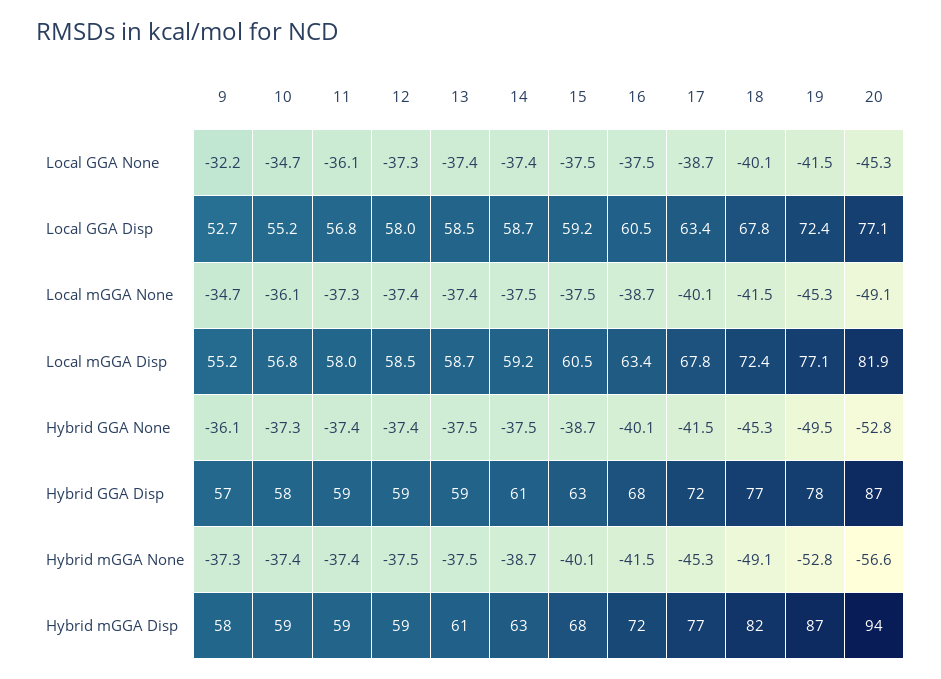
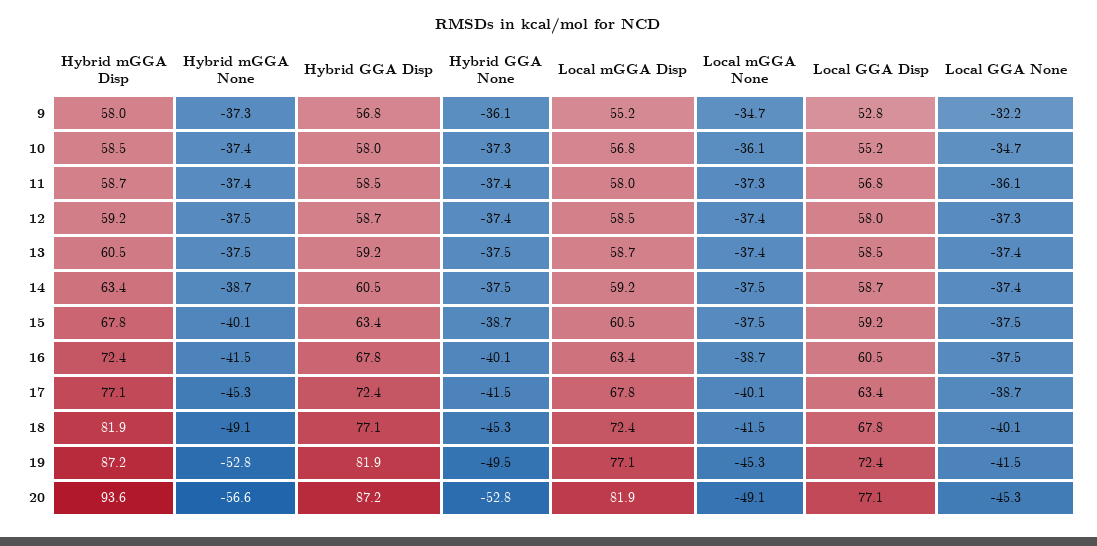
  {
    "9": {
      "Local GGA None": -32.2,
-     "Local GGA Disp": 52.7,
+     "Local GGA Disp": 52.8,
      "Local mGGA None": -34.7,
      "Local mGGA Disp": 55.2,
      "Hybrid GGA None": -36.1,
      "Hybrid GGA Disp": 56.8,
      "Hybrid mGGA None": -37.3,
      "Hybrid mGGA Disp": 58
    },
    "10": {
      "Local GGA None": -34.7,
      "Local GGA Disp": 55.2,
      "Local mGGA None": -36.1,
      "Local mGGA Disp": 56.8,
      "Hybrid GGA None": -37.3,
      "Hybrid GGA Disp": 58,
      "Hybrid mGGA None": -37.4,
      "Hybrid mGGA Disp": 58.5
    },
    "11": {
      "Local GGA None": -36.1,
      "Local GGA Disp": 56.8,
      "Local mGGA None": -37.3,
      "Local mGGA Disp": 58,
      "Hybrid GGA None": -37.4,
      "Hybrid GGA Disp": 58.5,
      "Hybrid mGGA None": -37.4,
      "Hybrid mGGA Disp": 58.7
    },
    "12": {
      "Local GGA None": -37.3,
      "Local GGA Disp": 58,
      "Local mGGA None": -37.4,
      "Local mGGA Disp": 58.5,
      "Hybrid GGA None": -37.4,
      "Hybrid GGA Disp": 58.7,
      "Hybrid mGGA None": -37.5,
      "Hybrid mGGA Disp": 59.2
    },
    "13": {
      "Local GGA None": -37.4,
      "Local GGA Disp": 58.5,
      "Local mGGA None": -37.4,
      "Local mGGA Disp": 58.7,
      "Hybrid GGA None": -37.5,
      "Hybrid GGA Disp": 59.2,
      "Hybrid mGGA None": -37.5,
      "Hybrid mGGA Disp": 60.5
    },
    "14": {
      "Local GGA None": -37.4,
      "Local GGA Disp": 58.7,
      "Local mGGA None": -37.5,
      "Local mGGA Disp": 59.2,
      "Hybrid GGA None": -37.5,
      "Hybrid GGA Disp": 60.5,
      "Hybrid mGGA None": -38.7,
      "Hybrid mGGA Disp": 63.4
    },
    "15": {
      "Local GGA None": -37.5,
      "Local GGA Disp": 59.2,
      "Local mGGA None": -37.5,
      "Local mGGA Disp": 60.5,
      "Hybrid GGA None": -38.7,
      "Hybrid GGA Disp": 63.4,
      "Hybrid mGGA None": -40.1,
      "Hybrid mGGA Disp": 67.8
    },
    "16": {
      "Local GGA None": -37.5,
      "Local GGA Disp": 60.5,
      "Local mGGA None": -38.7,
      "Local mGGA Disp": 63.4,
      "Hybrid GGA None": -40.1,
      "Hybrid GGA Disp": 67.8,
      "Hybrid mGGA None": -41.5,
      "Hybrid mGGA Disp": 72.4
    },
    "17": {
      "Local GGA None": -38.7,
      "Local GGA Disp": 63.4,
      "Local mGGA None": -40.1,
      "Local mGGA Disp": 67.8,
      "Hybrid GGA None": -41.5,
      "Hybrid GGA Disp": 72.4,
      "Hybrid mGGA None": -45.3,
      "Hybrid mGGA Disp": 77.1
    },
    "18": {
      "Local GGA None": -40.1,
      "Local GGA Disp": 67.8,
      "Local mGGA None": -41.5,
      "Local mGGA Disp": 72.4,
      "Hybrid GGA None": -45.3,
      "Hybrid GGA Disp": 77.1,
      "Hybrid mGGA None": -49.1,
      "Hybrid mGGA Disp": 81.9
    },
    "19": {
      "Local GGA None": -41.5,
      "Local GGA Disp": 72.4,
      "Local mGGA None": -45.3,
      "Local mGGA Disp": 77.1,
      "Hybrid GGA None": -49.5,
-     "Hybrid GGA Disp": 78,
+     "Hybrid GGA Disp": 81.9,
      "Hybrid mGGA None": -52.8,
      "Hybrid mGGA Disp": 87.2
    },
    "20": {
      "Local GGA None": -45.3,
      "Local GGA Disp": 77.1,
      "Local mGGA None": -49.1,
      "Local mGGA Disp": 81.9,
      "Hybrid GGA None": -52.8,
      "Hybrid GGA Disp": 87.2,
      "Hybrid mGGA None": -56.6,
      "Hybrid mGGA Disp": 93.6
    }
  }

